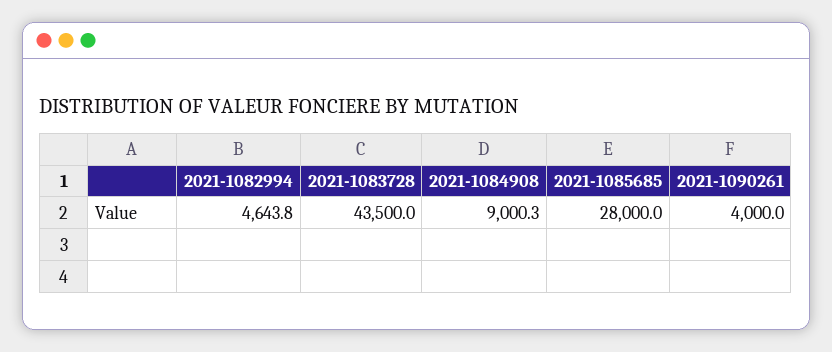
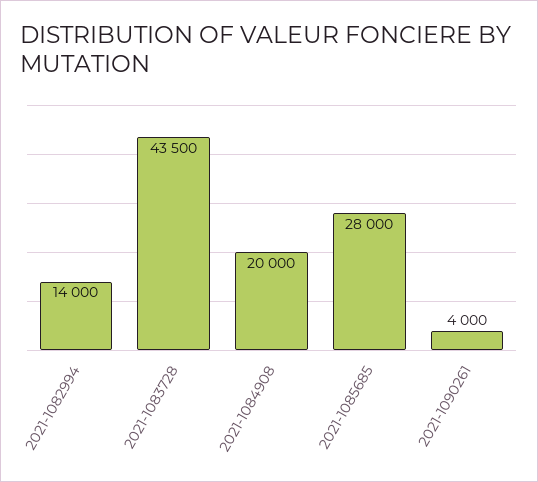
  {
-   "2021-1082994": 4643.8,
+   "2021-1082994": 14000,
    "2021-1083728": 43500,
-   "2021-1084908": 9000.3,
+   "2021-1084908": 20000,
    "2021-1085685": 28000,
    "2021-1090261": 4000
  }

